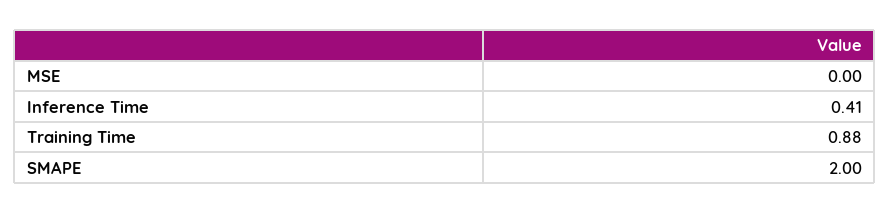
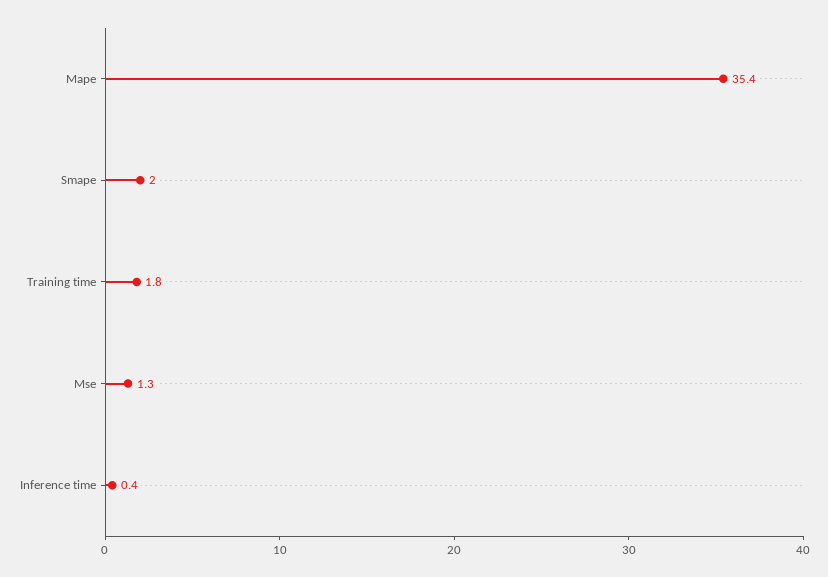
  {
-   "MSE": 0,
+   "MSE": 1.3,
    "Inference Time": 0.41,
-   "Training Time": 0.88,
+   "Training Time": 1.8,
-   "SMAPE": 2
+   "SMAPE": 2,
+   "Mape": 35.4
  }

